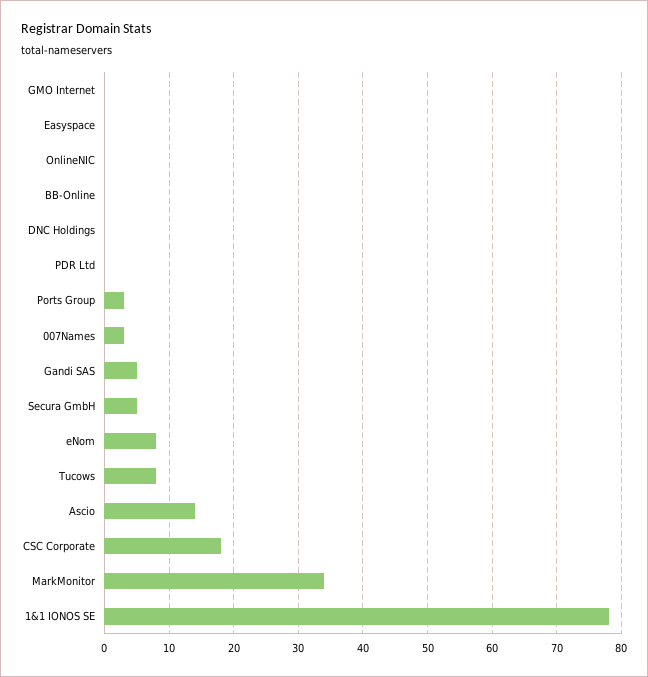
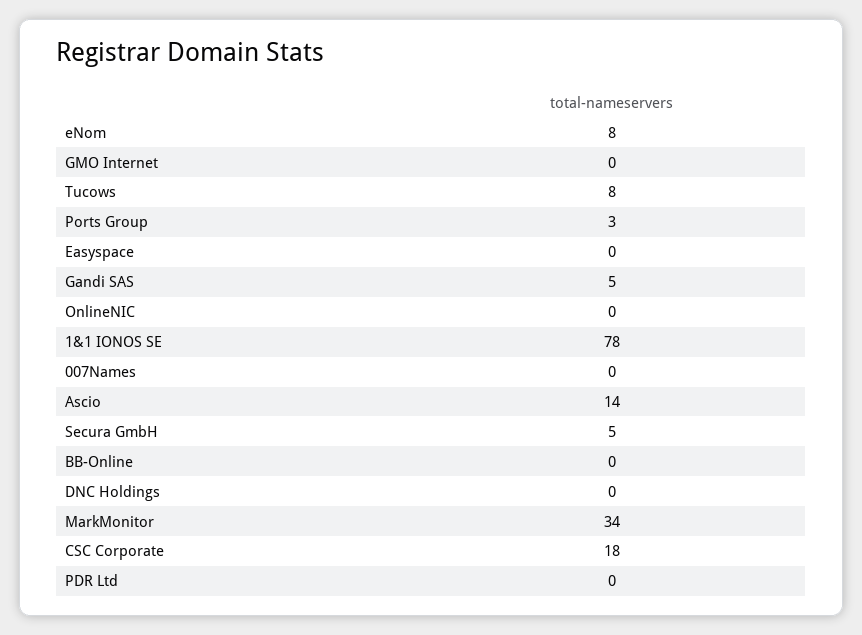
  {
    "GMO Internet": 0,
    "Easyspace": 0,
    "OnlineNIC": 0,
    "BB-Online": 0,
    "DNC Holdings": 0,
    "PDR Ltd": 0,
    "Ports Group": 3,
-   "007Names": 3,
+   "007Names": 0,
    "Gandi SAS": 5,
    "Secura GmbH": 5,
    "eNom": 8,
    "Tucows": 8,
    "Ascio": 14,
    "CSC Corporate": 18,
    "MarkMonitor": 34,
    "1&1 IONOS SE": 78
  }

